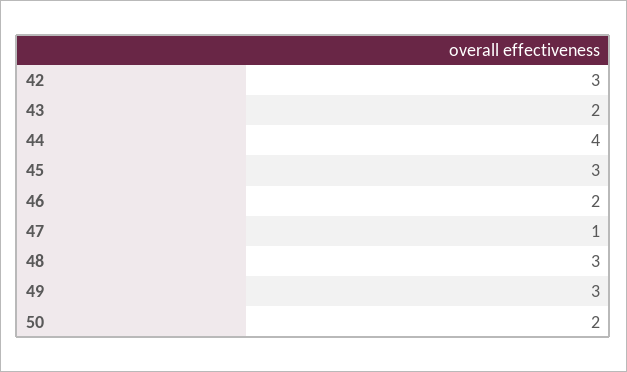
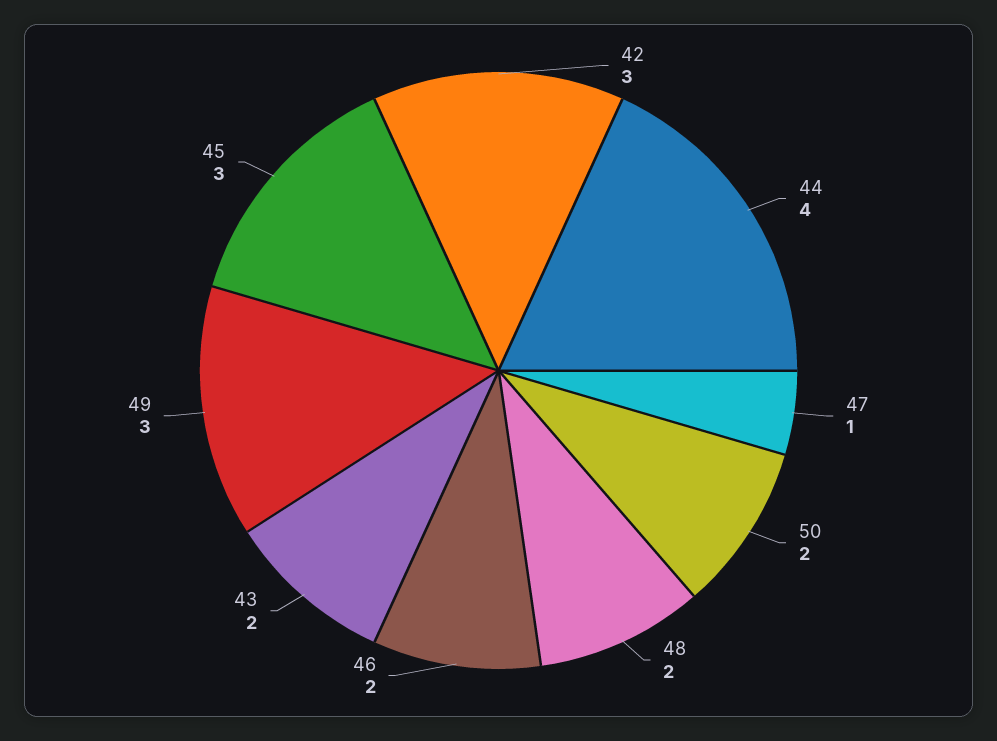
  {
    "42": 3,
    "43": 2,
    "44": 4,
    "45": 3,
    "46": 2,
    "47": 1,
-   "48": 3,
+   "48": 2,
    "49": 3,
    "50": 2
  }

